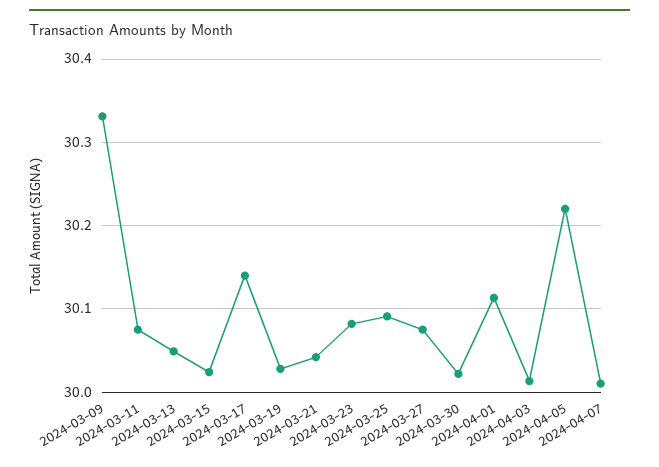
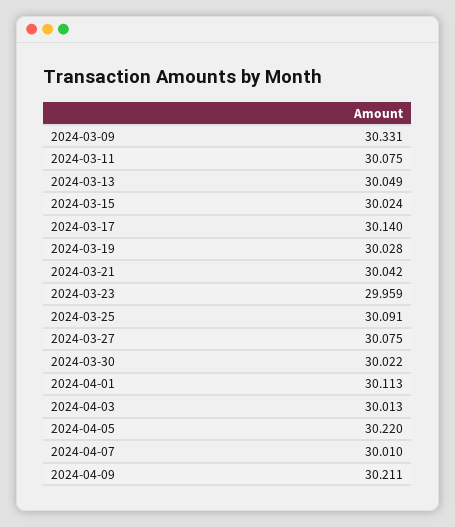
  {
    "2024-03-09": 30.331,
    "2024-03-11": 30.075,
    "2024-03-13": 30.049,
    "2024-03-15": 30.024,
    "2024-03-17": 30.14,
    "2024-03-19": 30.028,
    "2024-03-21": 30.042,
-   "2024-03-23": 30.08,
+   "2024-03-23": 29.959,
    "2024-03-25": 30.091,
    "2024-03-27": 30.075,
    "2024-03-30": 30.022,
    "2024-04-01": 30.113,
    "2024-04-03": 30.013,
    "2024-04-05": 30.22,
-   "2024-04-07": 30.01
+   "2024-04-07": 30.01,
+   "2024-04-09": 30.211
  }

